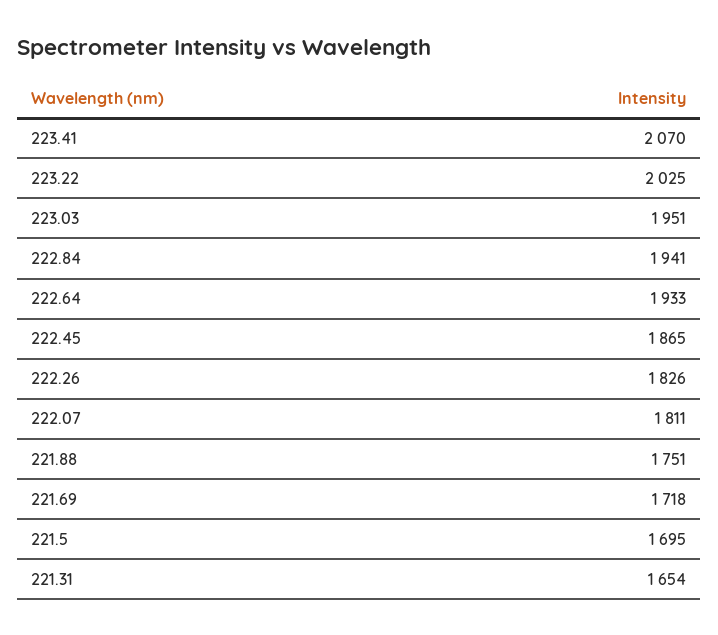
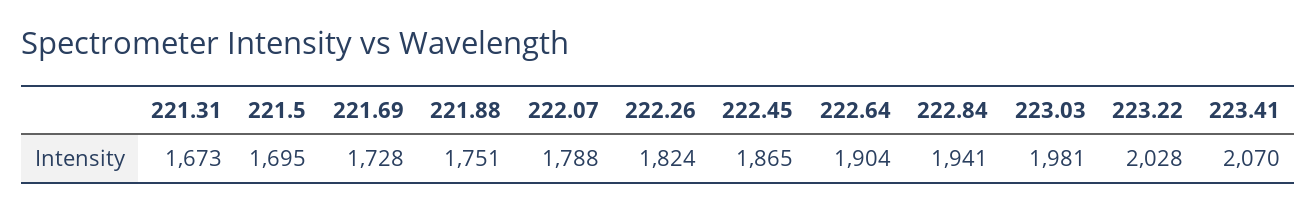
  {
    "223.41": 2070,
-   "223.22": 2025,
+   "223.22": 2028,
-   "223.03": 1951,
+   "223.03": 1981,
    "222.84": 1941,
-   "222.64": 1933,
+   "222.64": 1904,
    "222.45": 1865,
-   "222.26": 1826,
+   "222.26": 1824,
-   "222.07": 1811,
+   "222.07": 1788,
    "221.88": 1751,
-   "221.69": 1718,
+   "221.69": 1728,
    "221.5": 1695,
-   "221.31": 1654
+   "221.31": 1673
  }

